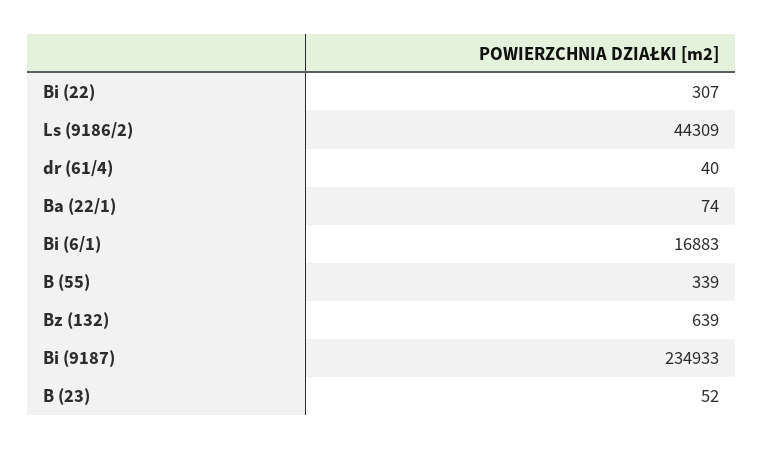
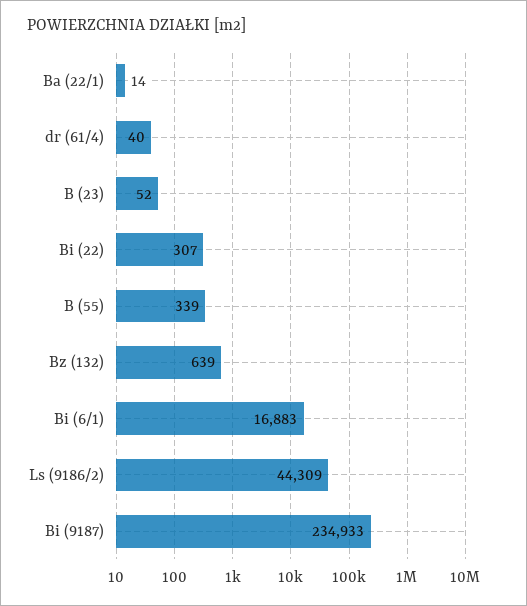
  {
    "Bi (22)": 307,
    "Ls (9186/2)": 44309,
    "dr (61/4)": 40,
-   "Ba (22/1)": 74,
+   "Ba (22/1)": 14,
    "Bi (6/1)": 16883,
    "B (55)": 339,
    "Bz (132)": 639,
    "Bi (9187)": 234933,
    "B (23)": 52
  }

